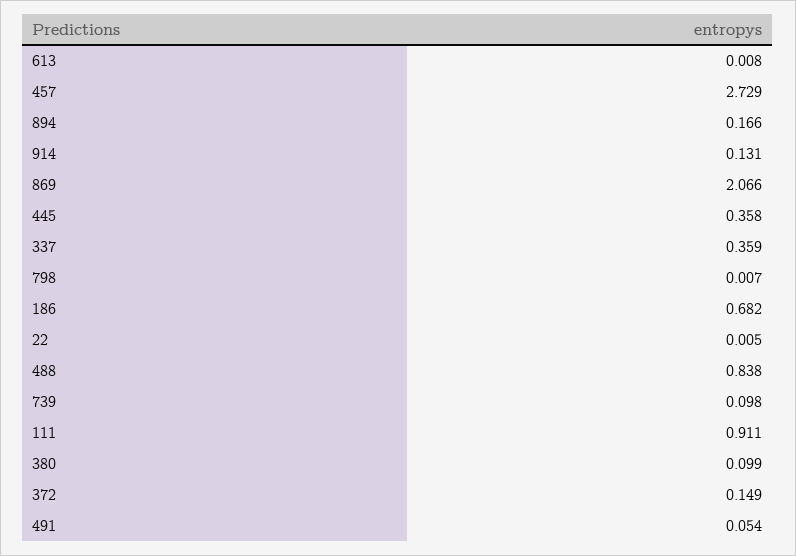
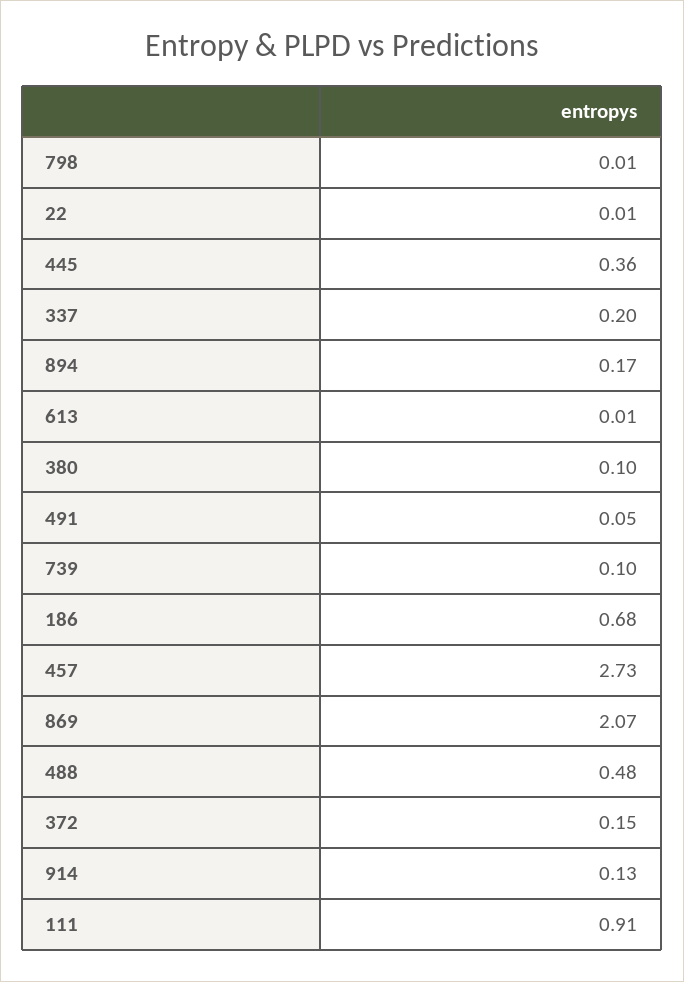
  {
    "613": 0.008,
    "457": 2.729,
    "894": 0.166,
    "914": 0.131,
    "869": 2.066,
    "445": 0.358,
-   "337": 0.359,
+   "337": 0.2,
    "798": 0.007,
    "186": 0.682,
    "22": 0.005,
-   "488": 0.838,
+   "488": 0.48,
    "739": 0.098,
    "111": 0.911,
    "380": 0.099,
    "372": 0.149,
    "491": 0.054
  }

